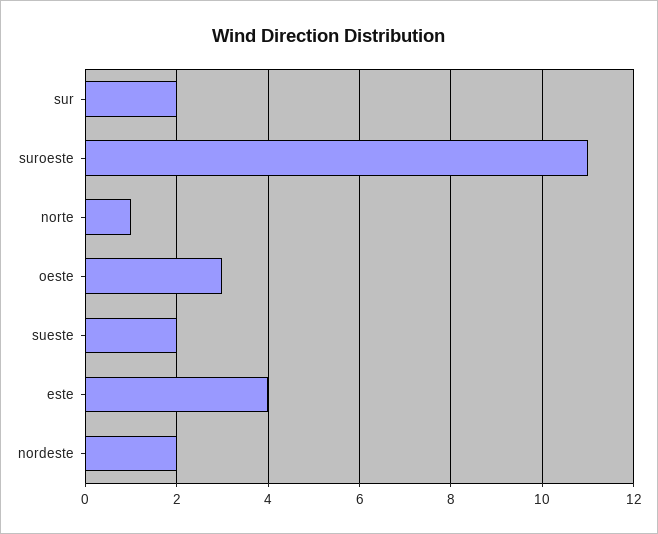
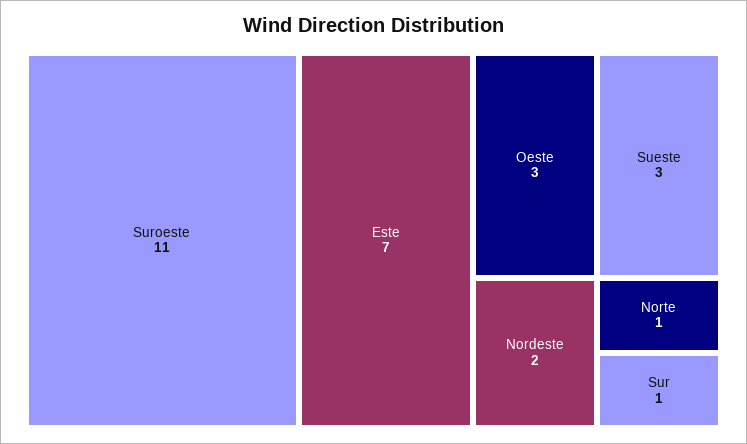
  {
-   "sur": 2,
+   "sur": 1,
    "suroeste": 11,
    "norte": 1,
    "oeste": 3,
-   "sueste": 2,
+   "sueste": 3,
-   "este": 4,
+   "este": 7,
    "nordeste": 2
  }

